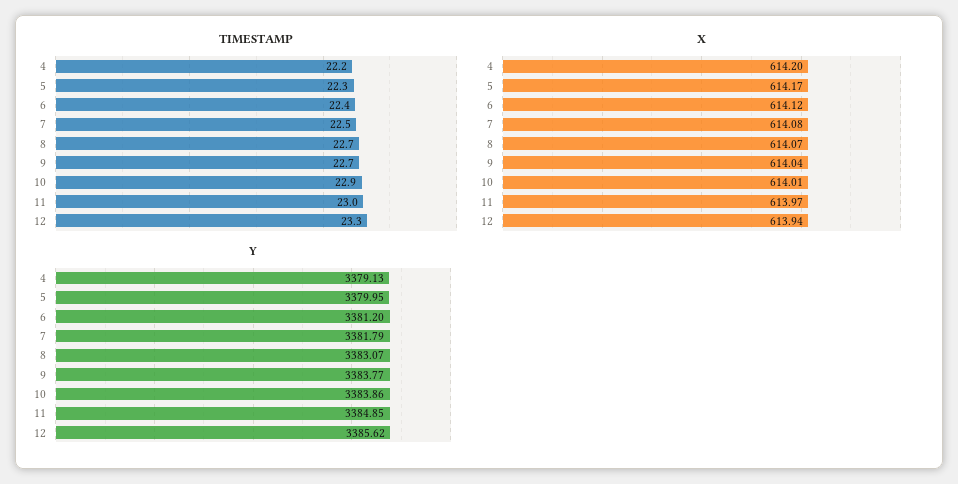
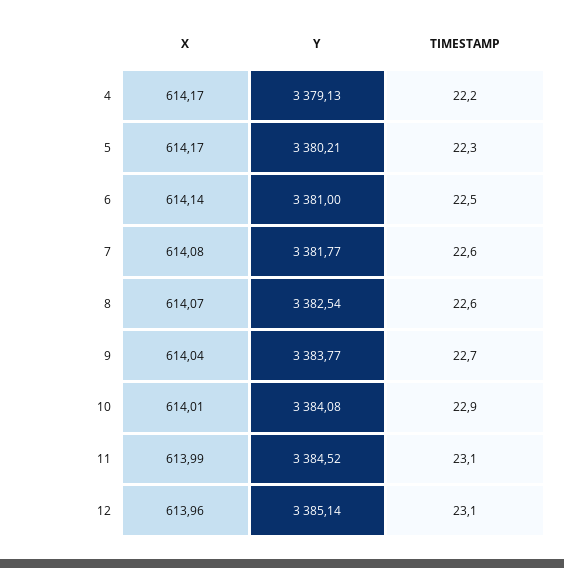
  {
    "TIMESTAMP": {
      "4": 22.2,
      "5": 22.3,
-     "6": 22.4,
+     "6": 22.5,
-     "7": 22.5,
+     "7": 22.6,
-     "8": 22.7,
+     "8": 22.6,
      "9": 22.7,
      "10": 22.9,
-     "11": 23,
+     "11": 23.1,
-     "12": 23.3
+     "12": 23.1
    },
    "X": {
-     "4": 614.2,
+     "4": 614.17,
      "5": 614.17,
-     "6": 614.12,
+     "6": 614.14,
      "7": 614.08,
      "8": 614.07,
      "9": 614.04,
      "10": 614.01,
-     "11": 613.97,
+     "11": 613.99,
-     "12": 613.94
+     "12": 613.96
    },
    "Y": {
      "4": 3379.13,
-     "5": 3379.95,
+     "5": 3380.21,
-     "6": 3381.2,
+     "6": 3381,
-     "7": 3381.79,
+     "7": 3381.77,
-     "8": 3383.07,
+     "8": 3382.54,
      "9": 3383.77,
-     "10": 3383.86,
+     "10": 3384.08,
-     "11": 3384.85,
+     "11": 3384.52,
-     "12": 3385.62
+     "12": 3385.14
    }
  }

